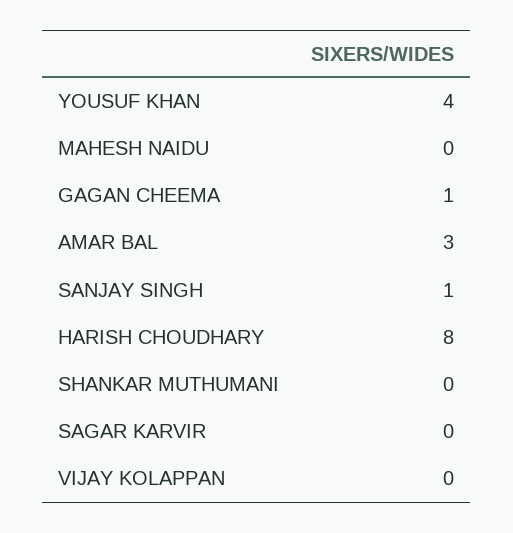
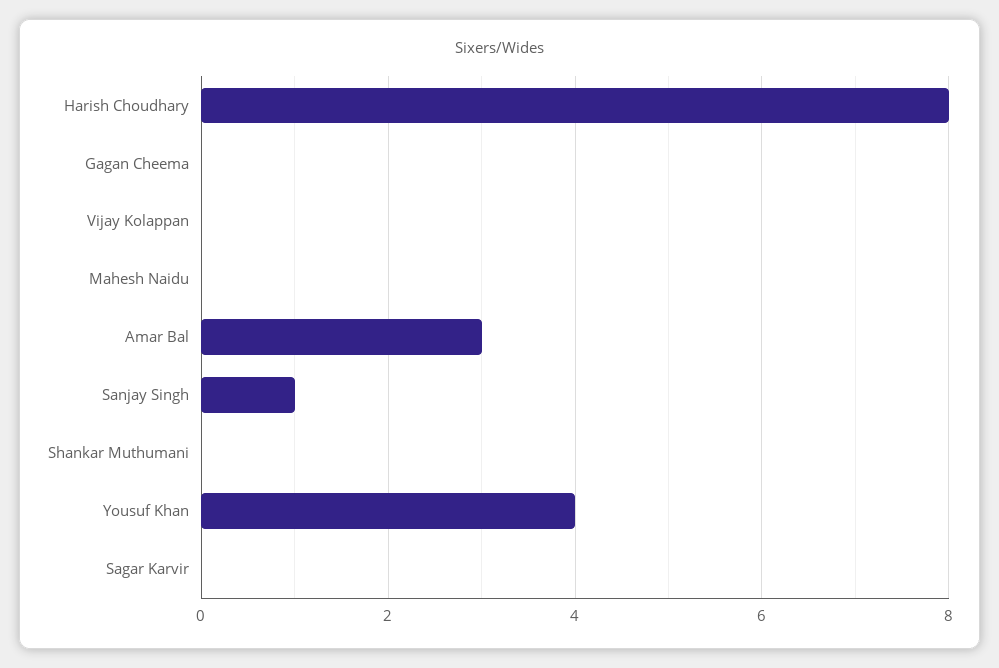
  {
    "YOUSUF KHAN": 4,
    "MAHESH NAIDU": 0,
-   "GAGAN CHEEMA": 1,
+   "GAGAN CHEEMA": 0,
    "AMAR BAL": 3,
    "SANJAY SINGH": 1,
    "HARISH CHOUDHARY": 8,
    "SHANKAR MUTHUMANI": 0,
    "SAGAR KARVIR": 0,
    "VIJAY KOLAPPAN": 0
  }

